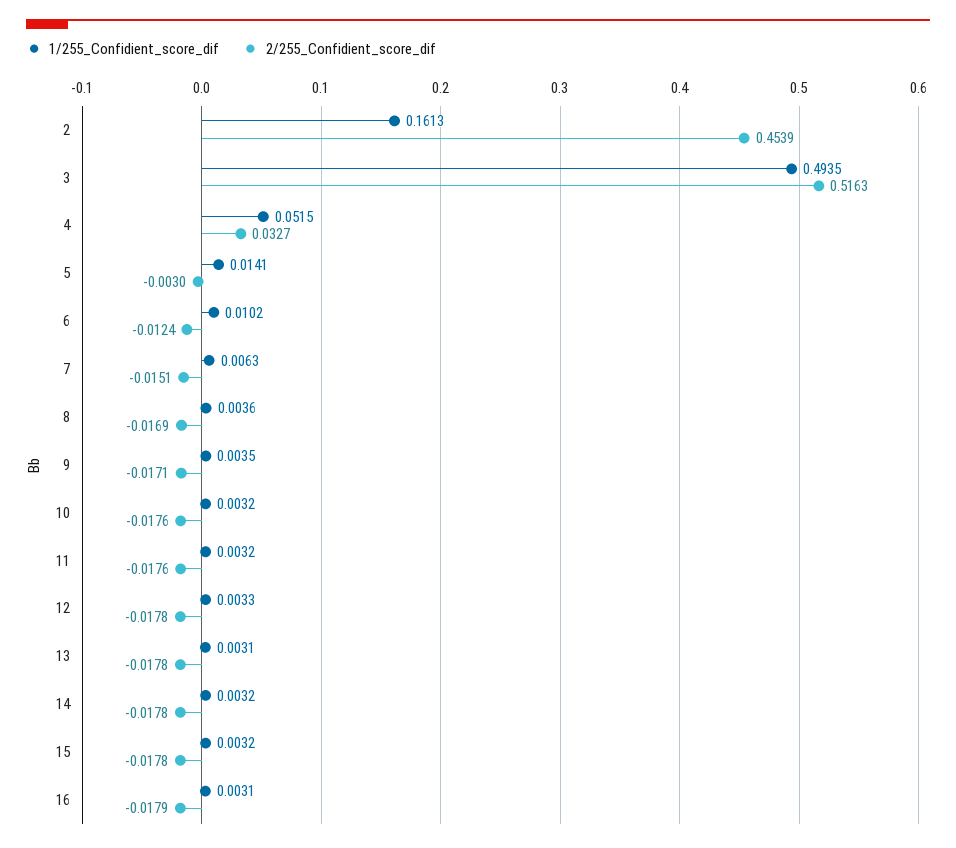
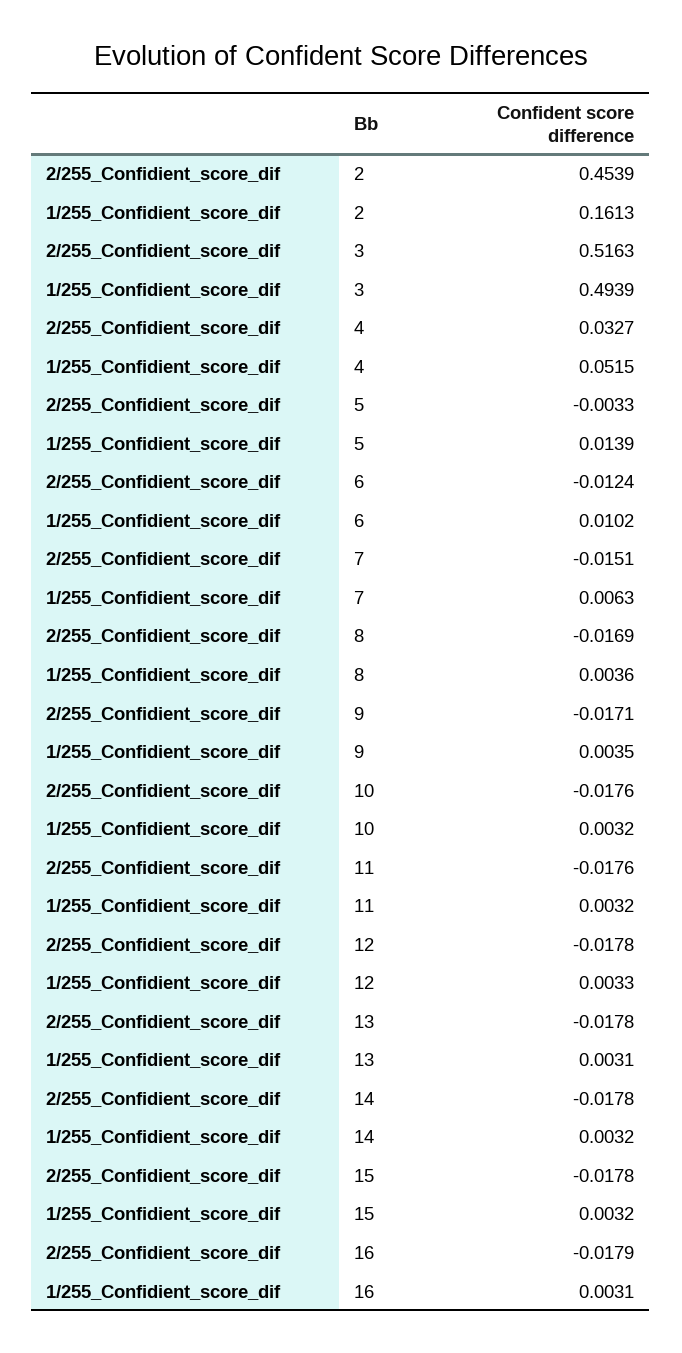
  {
    "1/255_Confidient_score_dif": {
      "2": 0.1613,
-     "3": 0.4935,
+     "3": 0.4939,
      "4": 0.0515,
-     "5": 0.0141,
+     "5": 0.0139,
      "6": 0.0102,
      "7": 0.0063,
      "8": 0.0036,
      "9": 0.0035,
      "10": 0.0032,
      "11": 0.0032,
      "12": 0.0033,
      "13": 0.0031,
      "14": 0.0032,
      "15": 0.0032,
      "16": 0.0031
    },
    "2/255_Confidient_score_dif": {
      "2": 0.4539,
      "3": 0.5163,
      "4": 0.0327,
-     "5": -0.003,
+     "5": -0.0033,
      "6": -0.0124,
      "7": -0.0151,
      "8": -0.0169,
      "9": -0.0171,
      "10": -0.0176,
      "11": -0.0176,
      "12": -0.0178,
      "13": -0.0178,
      "14": -0.0178,
      "15": -0.0178,
      "16": -0.0179
    }
  }

